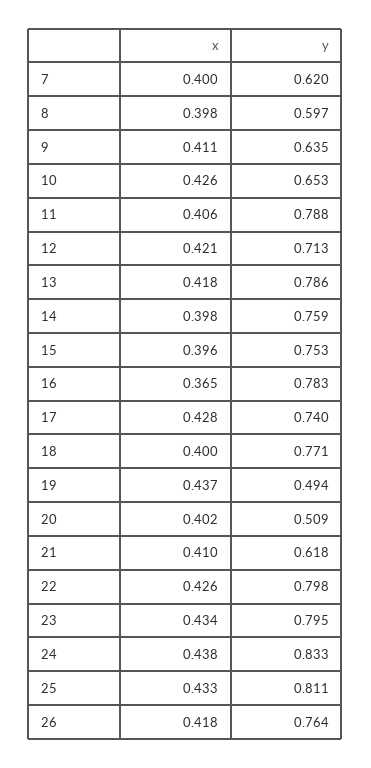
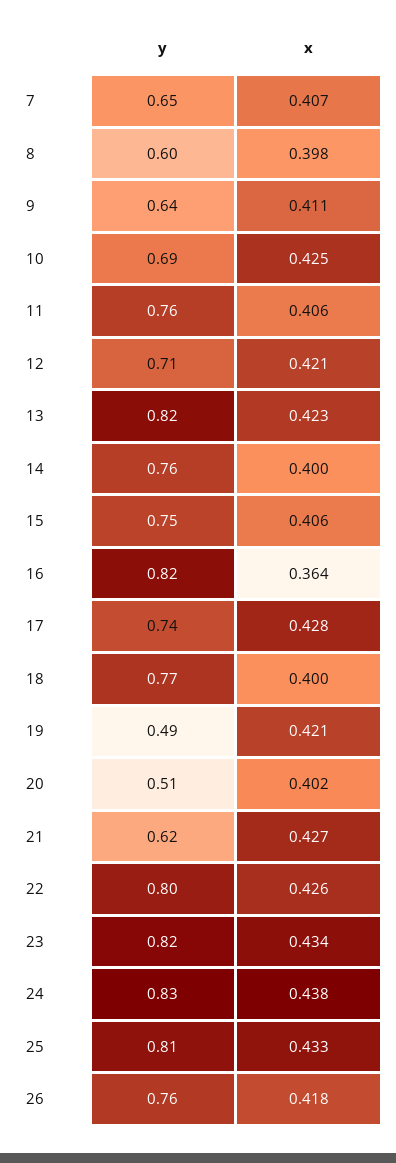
  {
    "x": {
-     "7": 0.4,
+     "7": 0.407,
      "8": 0.398,
      "9": 0.411,
-     "10": 0.426,
+     "10": 0.425,
      "11": 0.406,
      "12": 0.421,
-     "13": 0.418,
+     "13": 0.423,
-     "14": 0.398,
+     "14": 0.4,
-     "15": 0.396,
+     "15": 0.406,
-     "16": 0.365,
+     "16": 0.364,
      "17": 0.428,
      "18": 0.4,
-     "19": 0.437,
+     "19": 0.421,
      "20": 0.402,
-     "21": 0.41,
+     "21": 0.427,
      "22": 0.426,
      "23": 0.434,
      "24": 0.438,
      "25": 0.433,
      "26": 0.418
    },
    "y": {
-     "7": 0.62,
+     "7": 0.65,
      "8": 0.597,
      "9": 0.635,
-     "10": 0.653,
+     "10": 0.69,
-     "11": 0.788,
+     "11": 0.76,
      "12": 0.713,
-     "13": 0.786,
+     "13": 0.82,
      "14": 0.759,
      "15": 0.753,
-     "16": 0.783,
+     "16": 0.82,
      "17": 0.74,
      "18": 0.771,
      "19": 0.494,
      "20": 0.509,
      "21": 0.618,
      "22": 0.798,
-     "23": 0.795,
+     "23": 0.82,
      "24": 0.833,
      "25": 0.811,
      "26": 0.764
    }
  }

